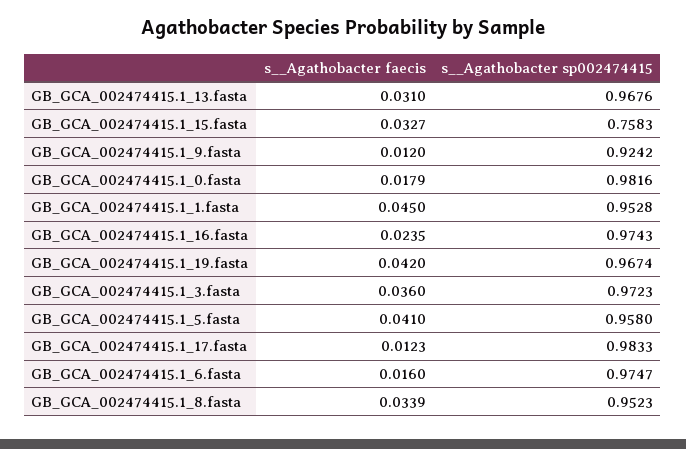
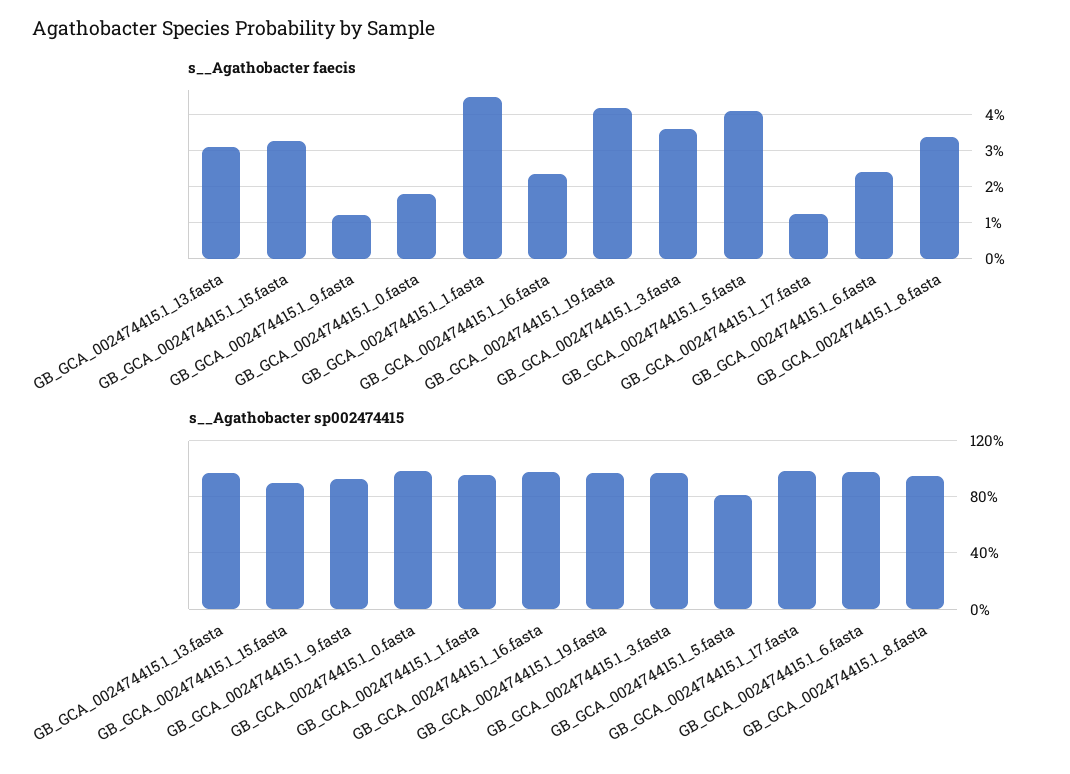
  {
    "s__Agathobacter faecis": {
      "GB_GCA_002474415.1_13.fasta": 0.031,
      "GB_GCA_002474415.1_15.fasta": 0.0327,
      "GB_GCA_002474415.1_9.fasta": 0.012,
      "GB_GCA_002474415.1_0.fasta": 0.0179,
      "GB_GCA_002474415.1_1.fasta": 0.045,
      "GB_GCA_002474415.1_16.fasta": 0.0235,
      "GB_GCA_002474415.1_19.fasta": 0.042,
      "GB_GCA_002474415.1_3.fasta": 0.036,
      "GB_GCA_002474415.1_5.fasta": 0.041,
      "GB_GCA_002474415.1_17.fasta": 0.0123,
-     "GB_GCA_002474415.1_6.fasta": 0.016,
+     "GB_GCA_002474415.1_6.fasta": 0.024,
      "GB_GCA_002474415.1_8.fasta": 0.0339
    },
    "s__Agathobacter sp002474415": {
      "GB_GCA_002474415.1_13.fasta": 0.9676,
-     "GB_GCA_002474415.1_15.fasta": 0.7583,
+     "GB_GCA_002474415.1_15.fasta": 0.9,
      "GB_GCA_002474415.1_9.fasta": 0.9242,
      "GB_GCA_002474415.1_0.fasta": 0.9816,
      "GB_GCA_002474415.1_1.fasta": 0.9528,
      "GB_GCA_002474415.1_16.fasta": 0.9743,
      "GB_GCA_002474415.1_19.fasta": 0.9674,
      "GB_GCA_002474415.1_3.fasta": 0.9723,
-     "GB_GCA_002474415.1_5.fasta": 0.958,
+     "GB_GCA_002474415.1_5.fasta": 0.8,
      "GB_GCA_002474415.1_17.fasta": 0.9833,
      "GB_GCA_002474415.1_6.fasta": 0.9747,
      "GB_GCA_002474415.1_8.fasta": 0.9523
    }
  }

